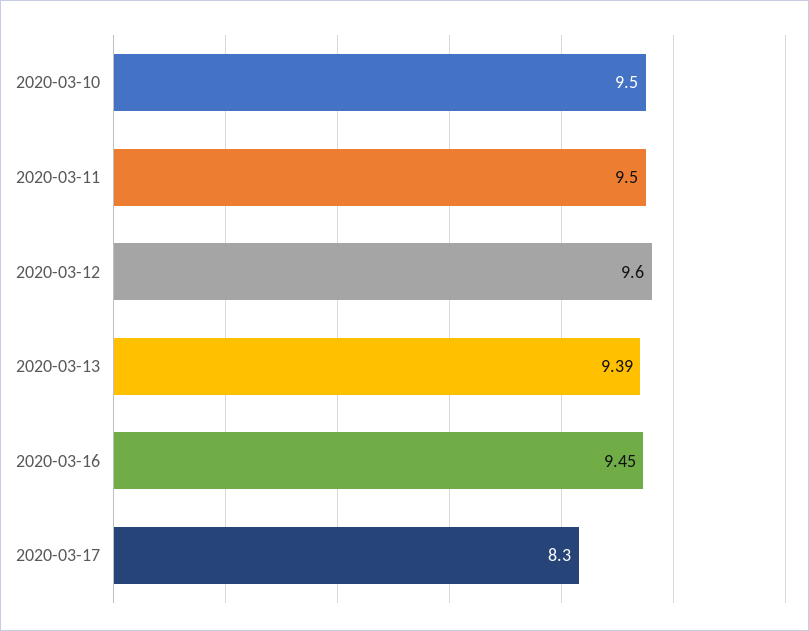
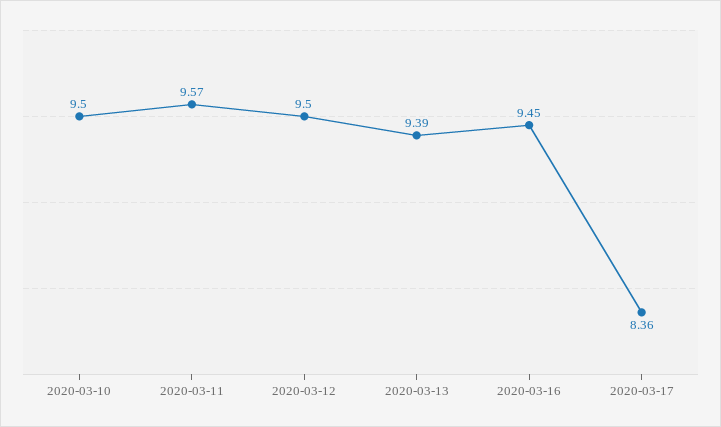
  {
    "2020-03-10": 9.5,
-   "2020-03-11": 9.5,
+   "2020-03-11": 9.57,
-   "2020-03-12": 9.6,
+   "2020-03-12": 9.5,
    "2020-03-13": 9.39,
    "2020-03-16": 9.45,
-   "2020-03-17": 8.3
+   "2020-03-17": 8.36
  }

